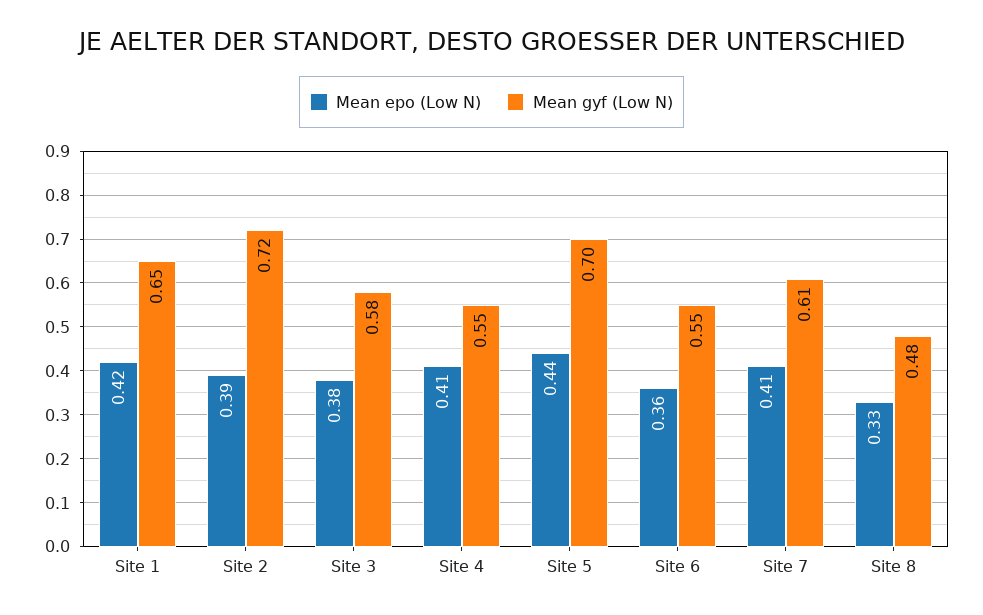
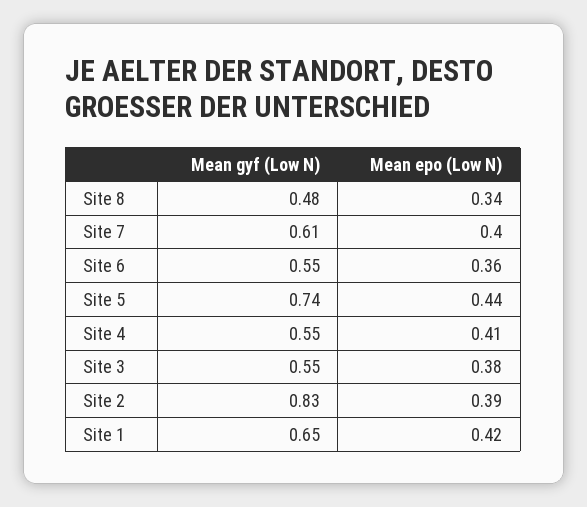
  {
    "Mean epo (Low N)": {
      "Site 1": 0.42,
      "Site 2": 0.39,
      "Site 3": 0.38,
      "Site 4": 0.41,
      "Site 5": 0.44,
      "Site 6": 0.36,
-     "Site 7": 0.41,
+     "Site 7": 0.4,
-     "Site 8": 0.33
+     "Site 8": 0.34
    },
    "Mean gyf (Low N)": {
      "Site 1": 0.65,
-     "Site 2": 0.72,
+     "Site 2": 0.83,
-     "Site 3": 0.58,
+     "Site 3": 0.55,
      "Site 4": 0.55,
-     "Site 5": 0.7,
+     "Site 5": 0.74,
      "Site 6": 0.55,
      "Site 7": 0.61,
      "Site 8": 0.48
    }
  }

